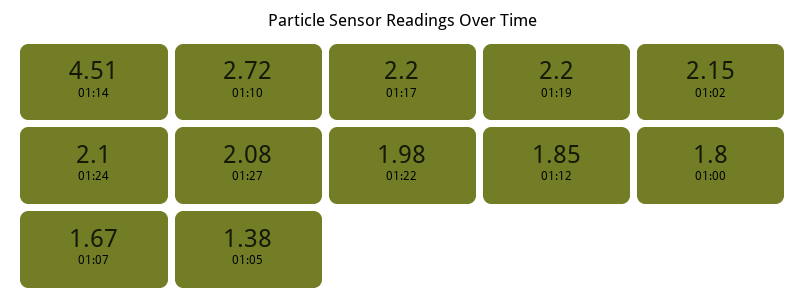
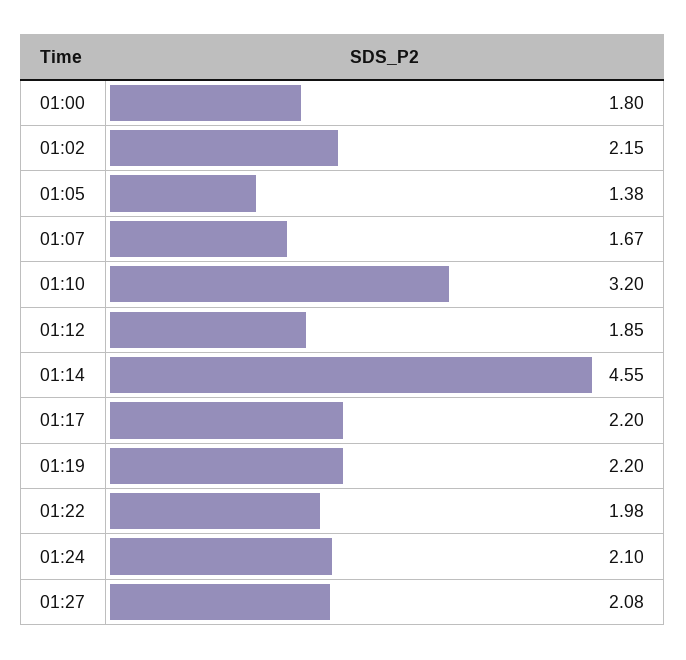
  {
-   "01:14": 4.51,
+   "01:14": 4.55,
-   "01:10": 2.72,
+   "01:10": 3.2,
    "01:17": 2.2,
    "01:19": 2.2,
    "01:02": 2.15,
    "01:24": 2.1,
    "01:27": 2.08,
    "01:22": 1.98,
    "01:12": 1.85,
    "01:00": 1.8,
    "01:07": 1.67,
    "01:05": 1.38
  }

